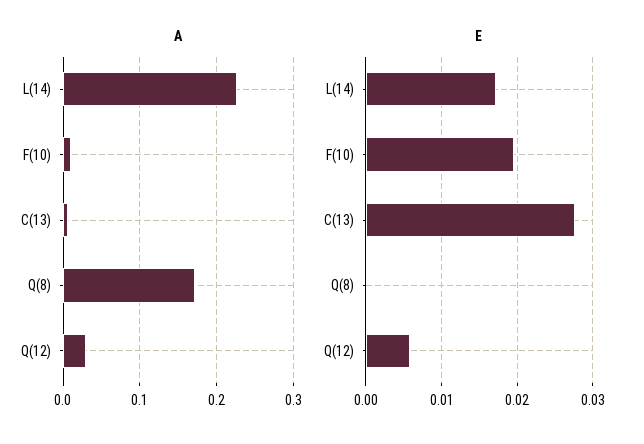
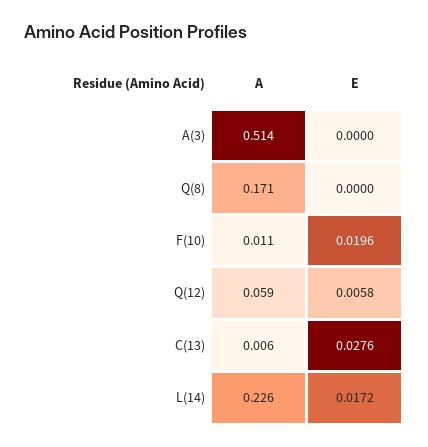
  {
    "A": {
      "L(14)": 0.226,
      "F(10)": 0.011,
      "C(13)": 0.006,
      "Q(8)": 0.171,
-     "Q(12)": 0.03
+     "Q(12)": 0.059,
+     "A(3)": 0.514
    },
    "E": {
      "L(14)": 0.0172,
      "F(10)": 0.0196,
      "C(13)": 0.0276,
      "Q(8)": 0,
-     "Q(12)": 0.0058
+     "Q(12)": 0.0058,
+     "A(3)": 0
    }
  }

